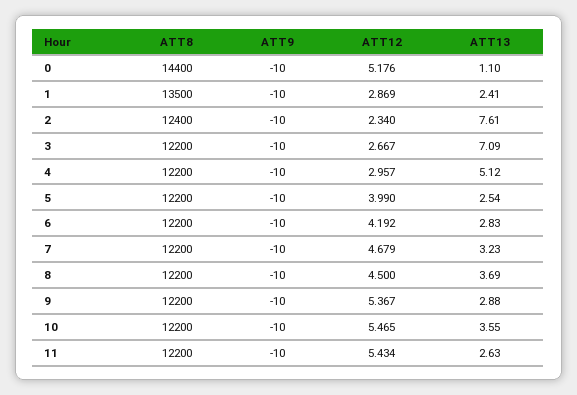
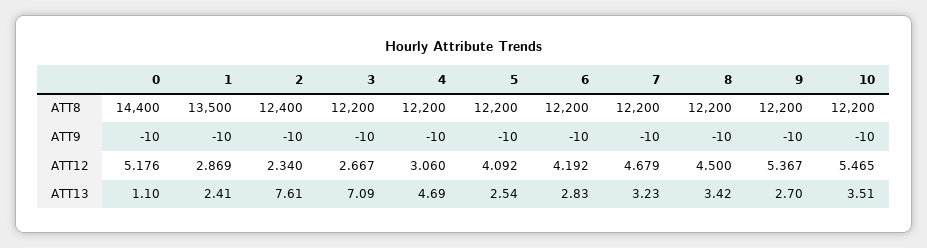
  {
    "ATT8": {
      "0": 14400,
      "1": 13500,
      "2": 12400,
      "3": 12200,
      "4": 12200,
      "5": 12200,
      "6": 12200,
      "7": 12200,
      "8": 12200,
      "9": 12200,
-     "10": 12200,
+     "10": 12200
-     "11": 12200
    },
    "ATT9": {
      "0": -10,
      "1": -10,
      "2": -10,
      "3": -10,
      "4": -10,
      "5": -10,
      "6": -10,
      "7": -10,
      "8": -10,
      "9": -10,
-     "10": -10,
+     "10": -10
-     "11": -10
    },
    "ATT12": {
      "0": 5.176,
      "1": 2.869,
      "2": 2.34,
      "3": 2.667,
-     "4": 2.957,
+     "4": 3.06,
-     "5": 3.99,
+     "5": 4.092,
      "6": 4.192,
      "7": 4.679,
      "8": 4.5,
      "9": 5.367,
-     "10": 5.465,
+     "10": 5.465
-     "11": 5.434
    },
    "ATT13": {
      "0": 1.1,
      "1": 2.41,
      "2": 7.61,
      "3": 7.09,
-     "4": 5.12,
+     "4": 4.69,
      "5": 2.54,
      "6": 2.83,
      "7": 3.23,
-     "8": 3.69,
+     "8": 3.42,
-     "9": 2.88,
+     "9": 2.7,
-     "10": 3.55,
+     "10": 3.51
-     "11": 2.63
    }
  }

